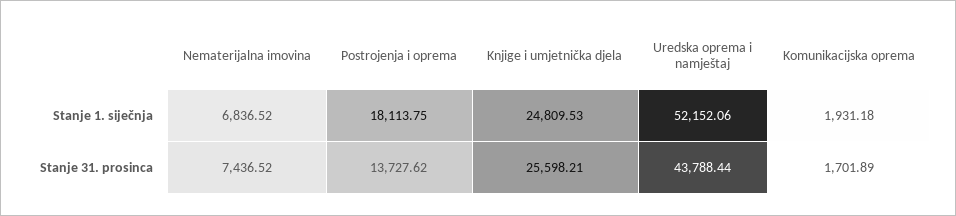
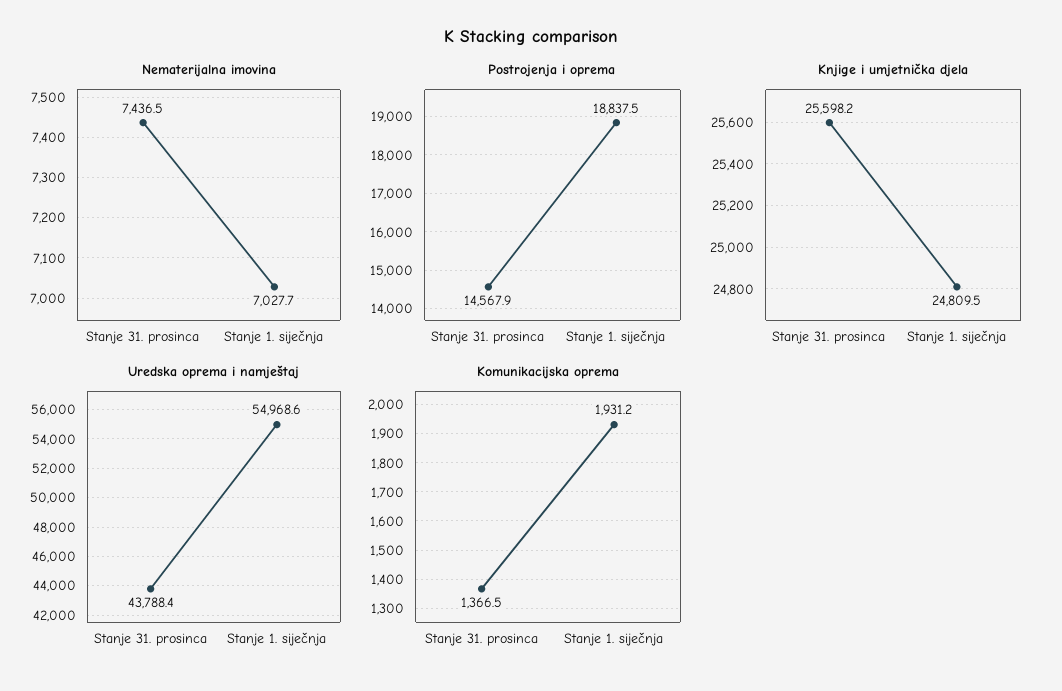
  {
    "Nematerijalna imovina": {
-     "Stanje 1. siječnja": 6836.52,
+     "Stanje 1. siječnja": 7027.7,
      "Stanje 31. prosinca": 7436.52
    },
    "Postrojenja i oprema": {
-     "Stanje 1. siječnja": 18113.75,
+     "Stanje 1. siječnja": 18837.5,
-     "Stanje 31. prosinca": 13727.62
+     "Stanje 31. prosinca": 14567.9
    },
    "Knjige i umjetnička djela": {
      "Stanje 1. siječnja": 24809.53,
      "Stanje 31. prosinca": 25598.21
    },
    "Uredska oprema i namještaj": {
-     "Stanje 1. siječnja": 52152.06,
+     "Stanje 1. siječnja": 54968.6,
      "Stanje 31. prosinca": 43788.44
    },
    "Komunikacijska oprema": {
      "Stanje 1. siječnja": 1931.18,
-     "Stanje 31. prosinca": 1701.89
+     "Stanje 31. prosinca": 1366.5
    }
  }

